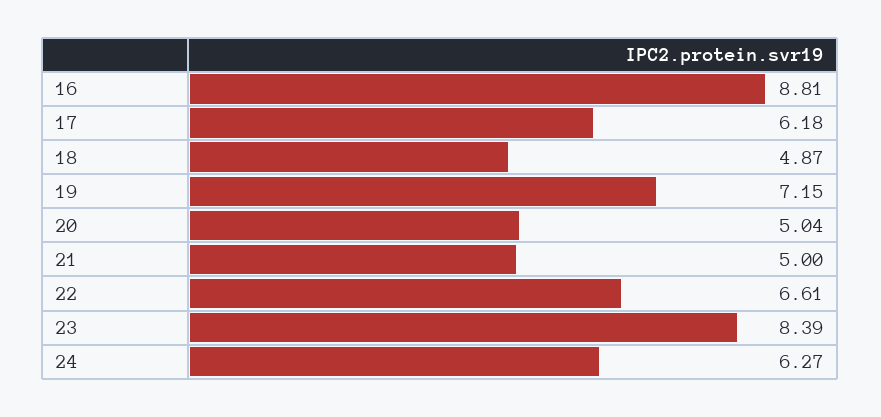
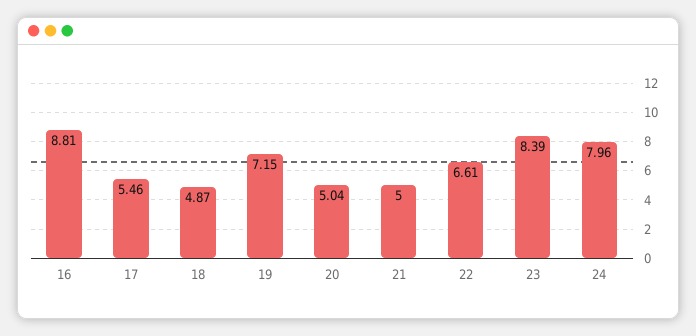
  {
    "16": 8.81,
-   "17": 6.18,
+   "17": 5.46,
    "18": 4.87,
    "19": 7.15,
    "20": 5.04,
    "21": 5,
    "22": 6.61,
    "23": 8.39,
-   "24": 6.27
+   "24": 7.96
  }

